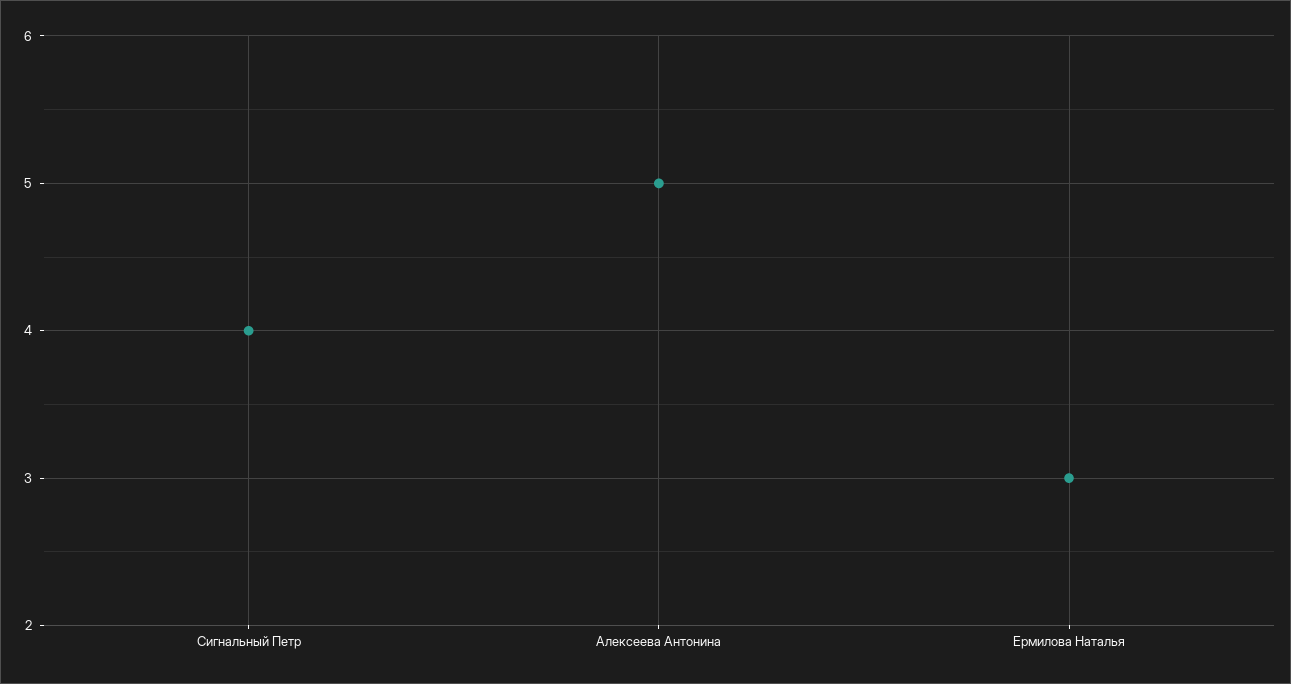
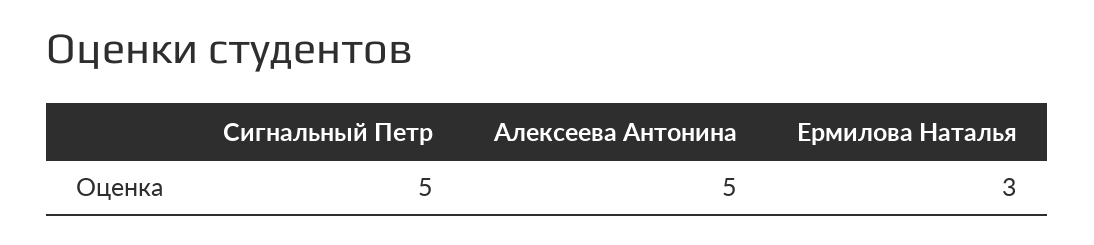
  {
-   "Сигнальный Петр": 4,
+   "Сигнальный Петр": 5,
    "Алексеева Антонина": 5,
    "Ермилова Наталья": 3
  }

